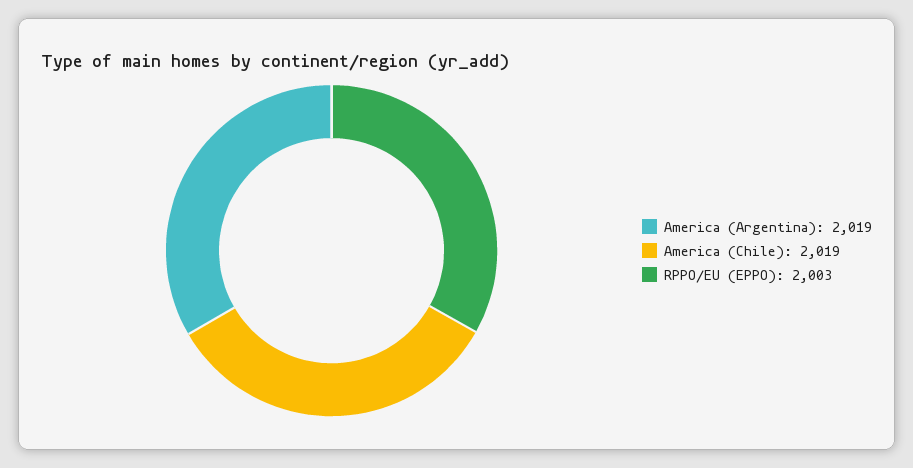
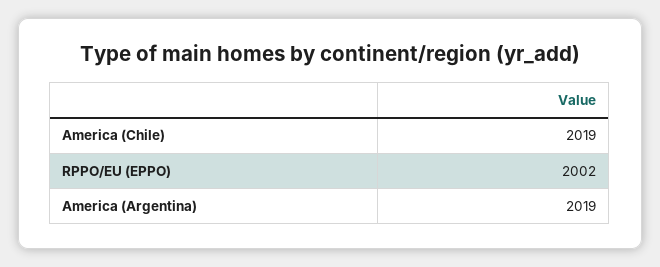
  {
    "America (Argentina)": 2019,
    "America (Chile)": 2019,
-   "RPPO/EU (EPPO)": 2003
+   "RPPO/EU (EPPO)": 2002
  }

